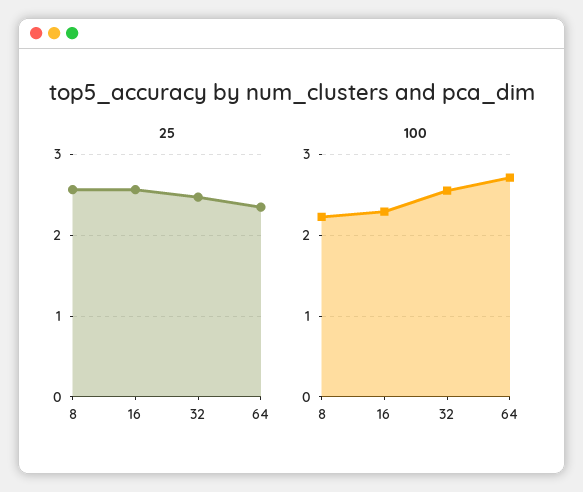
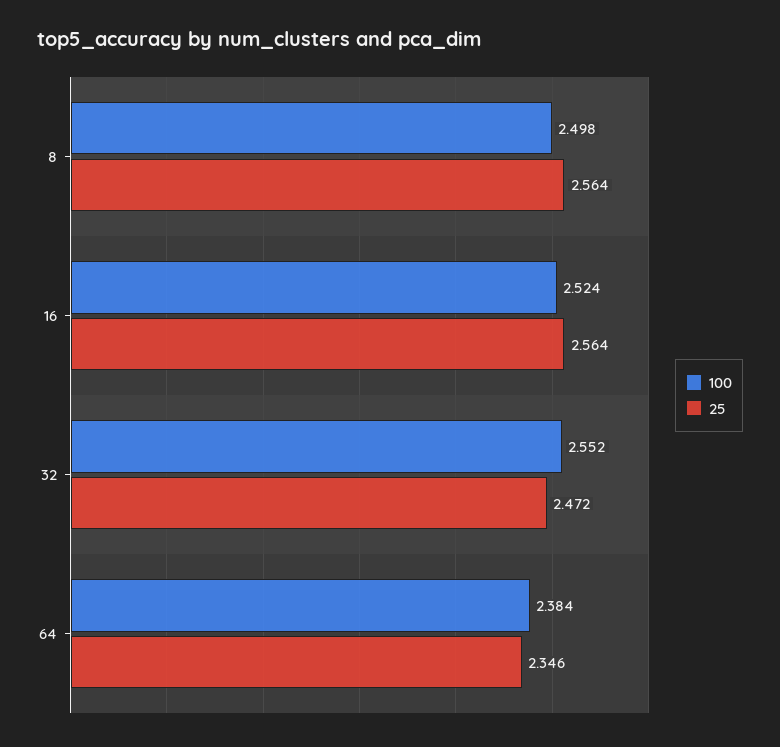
  {
    "25": {
      "8": 2.564,
      "16": 2.564,
      "32": 2.472,
      "64": 2.346
    },
    "100": {
-     "8": 2.2,
+     "8": 2.498,
-     "16": 2.3,
+     "16": 2.524,
      "32": 2.552,
-     "64": 2.7
+     "64": 2.384
    }
  }

